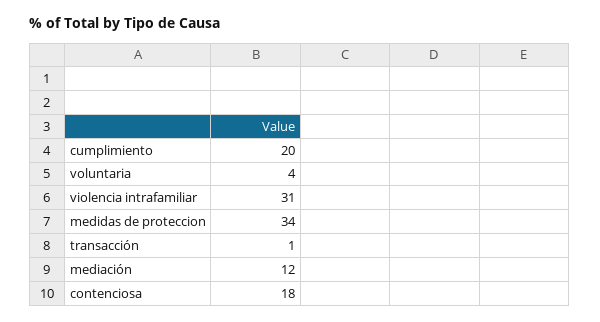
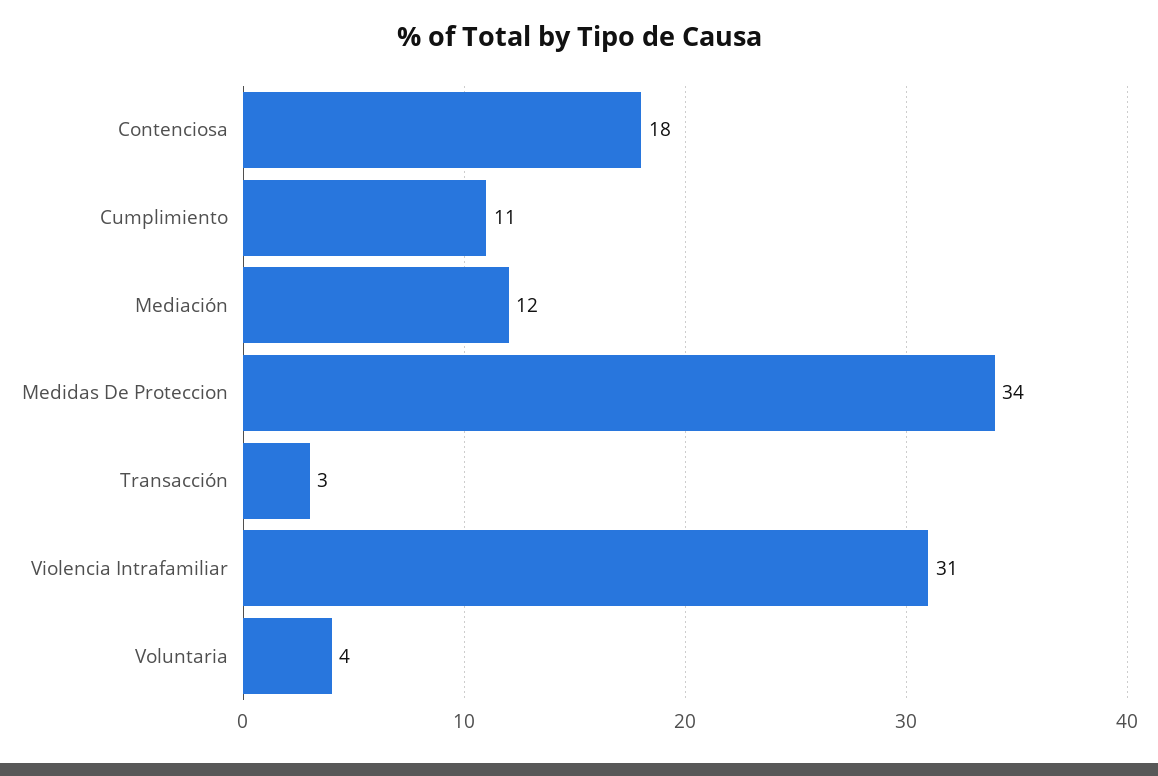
  {
-   "cumplimiento": 20,
+   "cumplimiento": 11,
    "voluntaria": 4,
    "violencia intrafamiliar": 31,
    "medidas de proteccion": 34,
-   "transacción": 1,
+   "transacción": 3,
    "mediación": 12,
    "contenciosa": 18
  }

